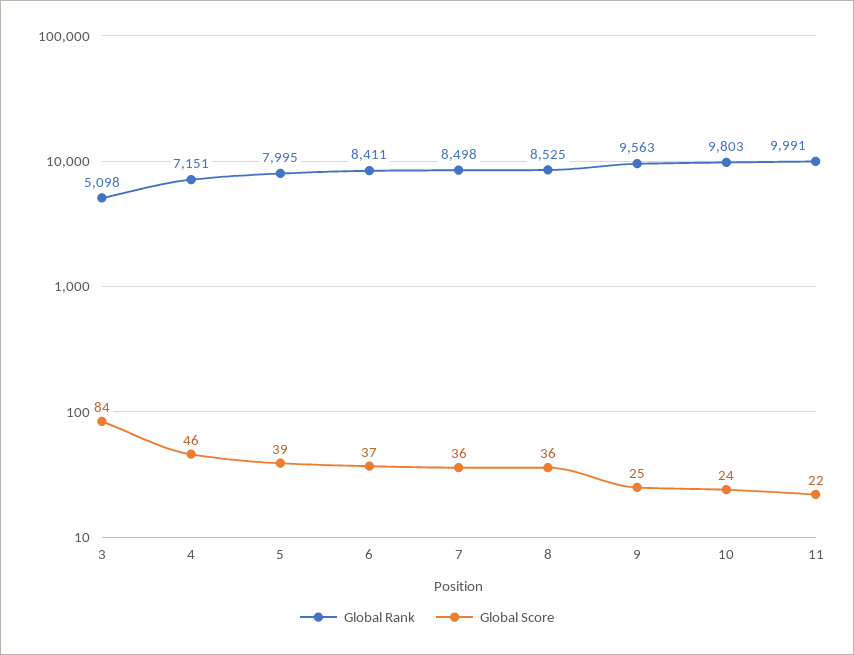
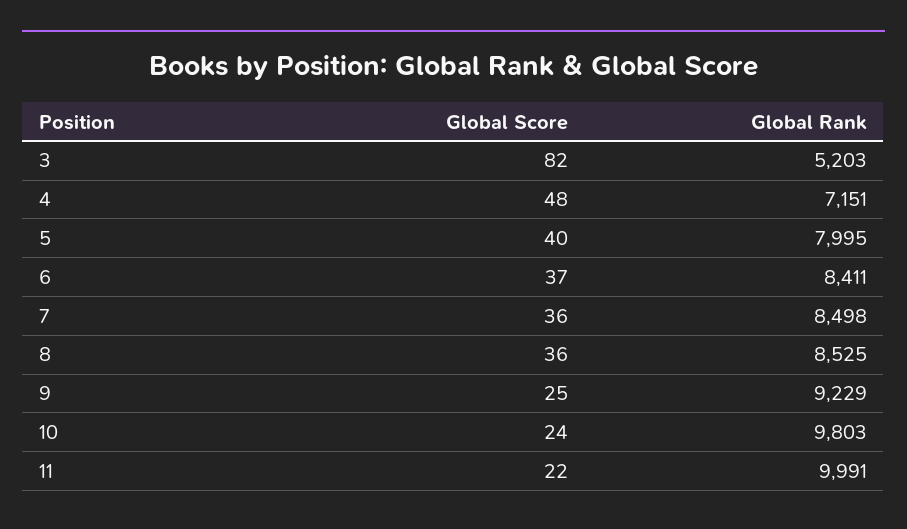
  {
    "Global Rank": {
-     "3": 5098,
+     "3": 5203,
      "4": 7151,
      "5": 7995,
      "6": 8411,
      "7": 8498,
      "8": 8525,
-     "9": 9563,
+     "9": 9229,
      "10": 9803,
      "11": 9991
    },
    "Global Score": {
-     "3": 84,
+     "3": 82,
-     "4": 46,
+     "4": 48,
-     "5": 39,
+     "5": 40,
      "6": 37,
      "7": 36,
      "8": 36,
      "9": 25,
      "10": 24,
      "11": 22
    }
  }

